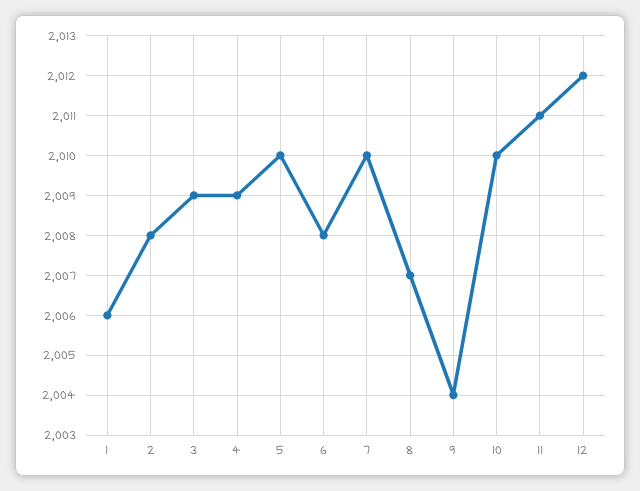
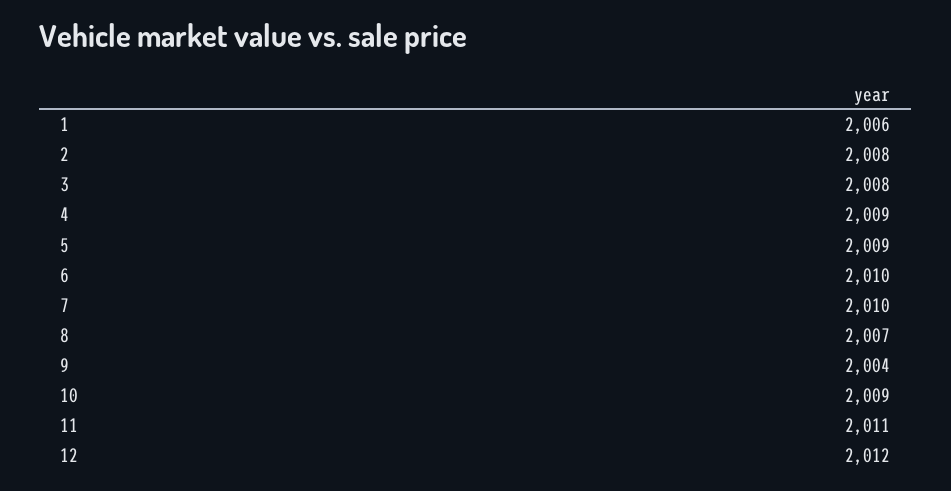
  {
    "1": 2006,
    "2": 2008,
-   "3": 2009,
+   "3": 2008,
    "4": 2009,
-   "5": 2010,
+   "5": 2009,
-   "6": 2008,
+   "6": 2010,
    "7": 2010,
    "8": 2007,
    "9": 2004,
-   "10": 2010,
+   "10": 2009,
    "11": 2011,
    "12": 2012
  }

